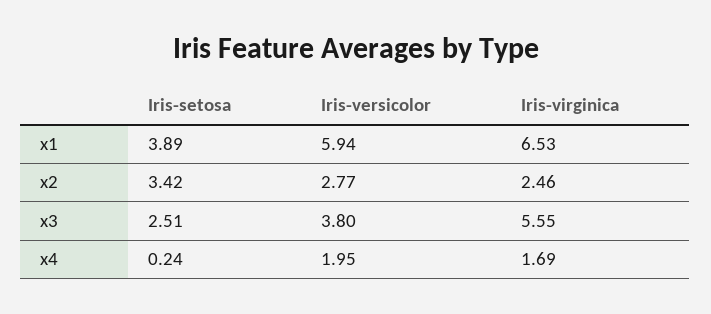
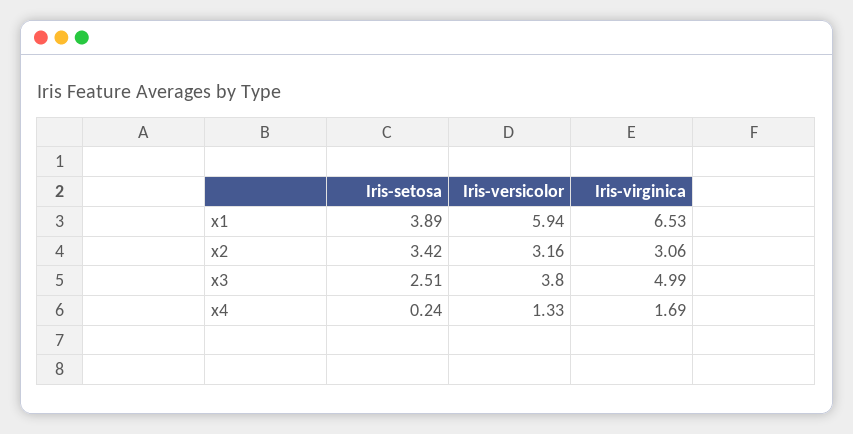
  {
    "Iris-setosa": {
      "x1": 3.89,
      "x2": 3.42,
      "x3": 2.51,
      "x4": 0.24
    },
    "Iris-versicolor": {
      "x1": 5.94,
-     "x2": 2.77,
+     "x2": 3.16,
      "x3": 3.8,
-     "x4": 1.95
+     "x4": 1.33
    },
    "Iris-virginica": {
      "x1": 6.53,
-     "x2": 2.46,
+     "x2": 3.06,
-     "x3": 5.55,
+     "x3": 4.99,
      "x4": 1.69
    }
  }

